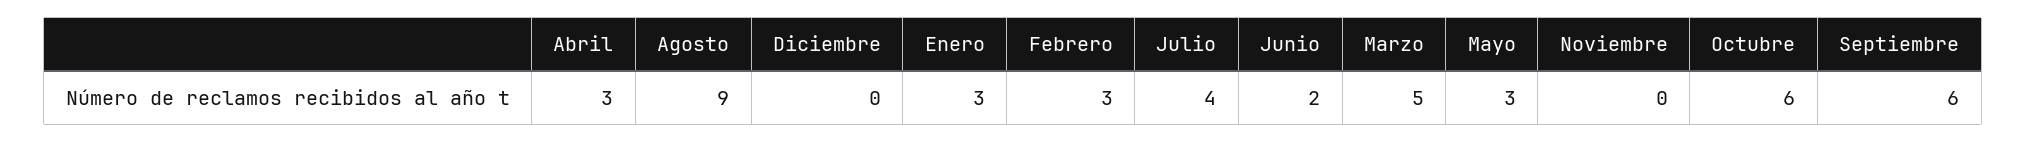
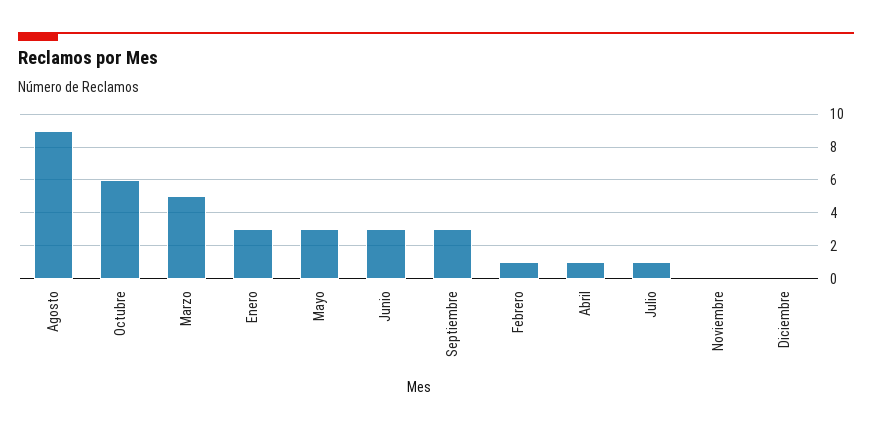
  {
-   "Abril": 3,
+   "Abril": 1,
    "Agosto": 9,
    "Diciembre": 0,
    "Enero": 3,
-   "Febrero": 3,
+   "Febrero": 1,
-   "Julio": 4,
+   "Julio": 1,
-   "Junio": 2,
+   "Junio": 3,
    "Marzo": 5,
    "Mayo": 3,
    "Noviembre": 0,
    "Octubre": 6,
-   "Septiembre": 6
+   "Septiembre": 3
  }

